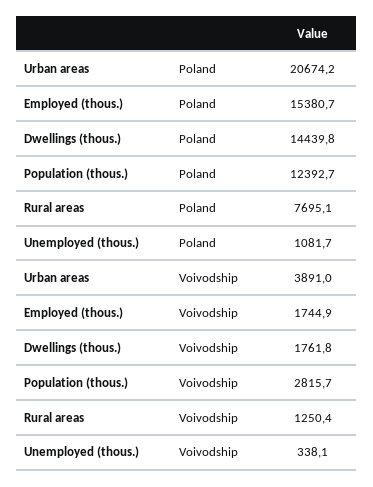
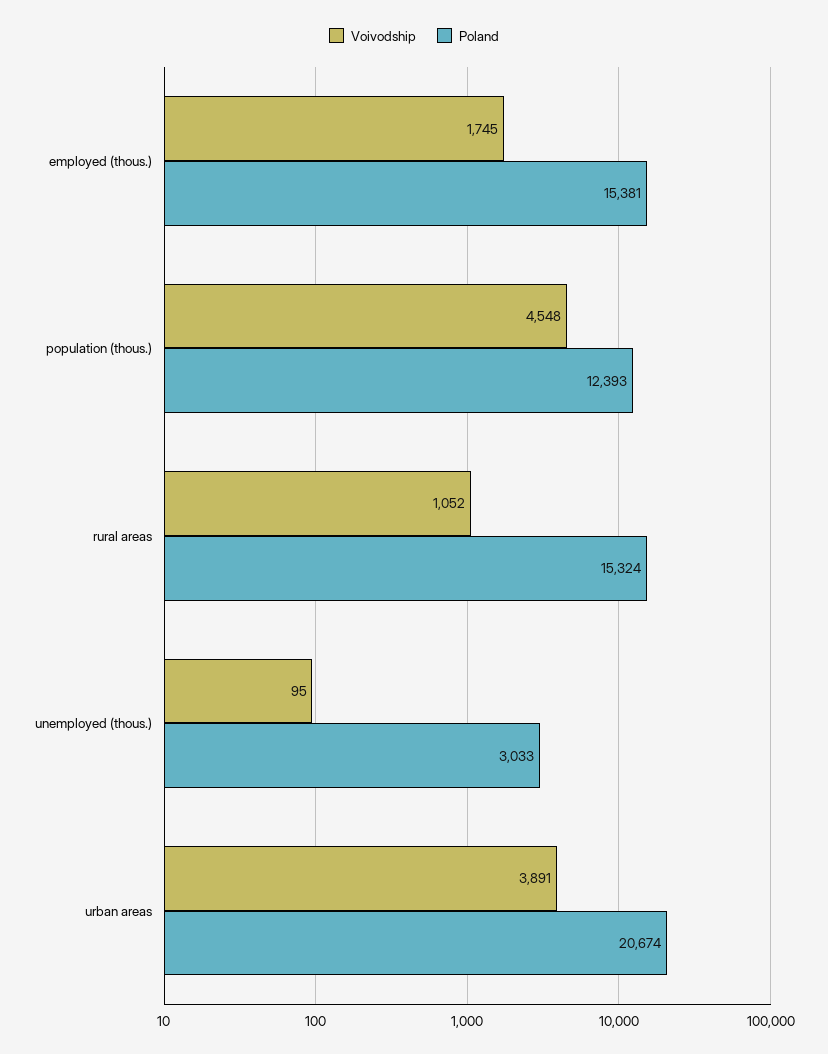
  {
    "Poland": {
      "Urban areas": 20674.2,
      "Employed (thous.)": 15380.7,
-     "Dwellings (thous.)": 14439.8,
      "Population (thous.)": 12392.7,
-     "Rural areas": 7695.1,
+     "Rural areas": 15324,
-     "Unemployed (thous.)": 1081.7
+     "Unemployed (thous.)": 3033
    },
    "Voivodship": {
      "Urban areas": 3891,
      "Employed (thous.)": 1744.9,
-     "Dwellings (thous.)": 1761.8,
-     "Population (thous.)": 2815.7,
+     "Population (thous.)": 4548,
-     "Rural areas": 1250.4,
+     "Rural areas": 1052,
-     "Unemployed (thous.)": 338.1
+     "Unemployed (thous.)": 95
    }
  }

